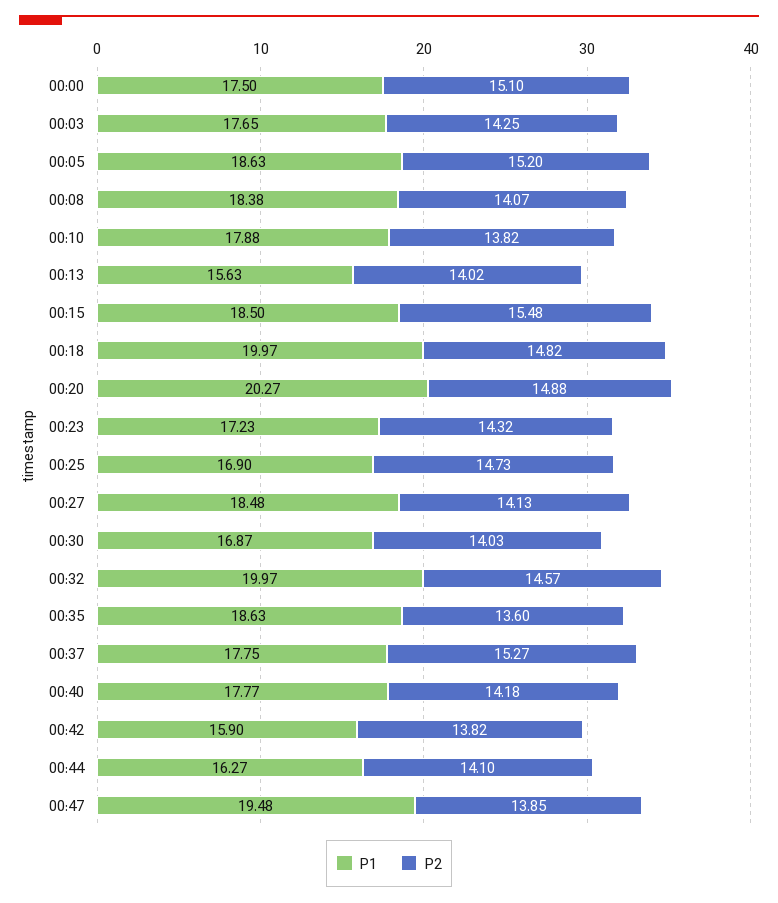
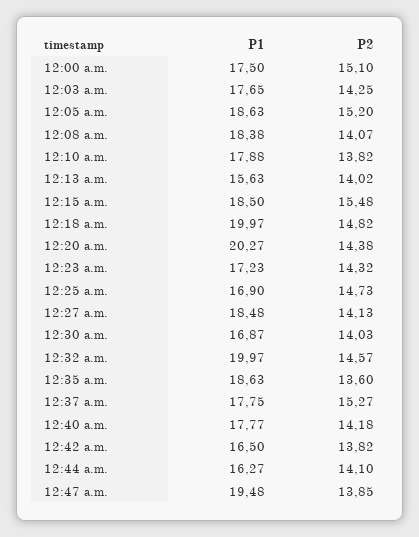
  {
    "P1": {
      "00:00": 17.5,
      "00:03": 17.65,
      "00:05": 18.63,
      "00:08": 18.38,
      "00:10": 17.88,
      "00:13": 15.63,
      "00:15": 18.5,
      "00:18": 19.97,
      "00:20": 20.27,
      "00:23": 17.23,
      "00:25": 16.9,
      "00:27": 18.48,
      "00:30": 16.87,
      "00:32": 19.97,
      "00:35": 18.63,
      "00:37": 17.75,
      "00:40": 17.77,
-     "00:42": 15.9,
+     "00:42": 16.5,
      "00:44": 16.27,
      "00:47": 19.48
    },
    "P2": {
      "00:00": 15.1,
      "00:03": 14.25,
      "00:05": 15.2,
      "00:08": 14.07,
      "00:10": 13.82,
      "00:13": 14.02,
      "00:15": 15.48,
      "00:18": 14.82,
-     "00:20": 14.88,
+     "00:20": 14.38,
      "00:23": 14.32,
      "00:25": 14.73,
      "00:27": 14.13,
      "00:30": 14.03,
      "00:32": 14.57,
      "00:35": 13.6,
      "00:37": 15.27,
      "00:40": 14.18,
      "00:42": 13.82,
      "00:44": 14.1,
      "00:47": 13.85
    }
  }

